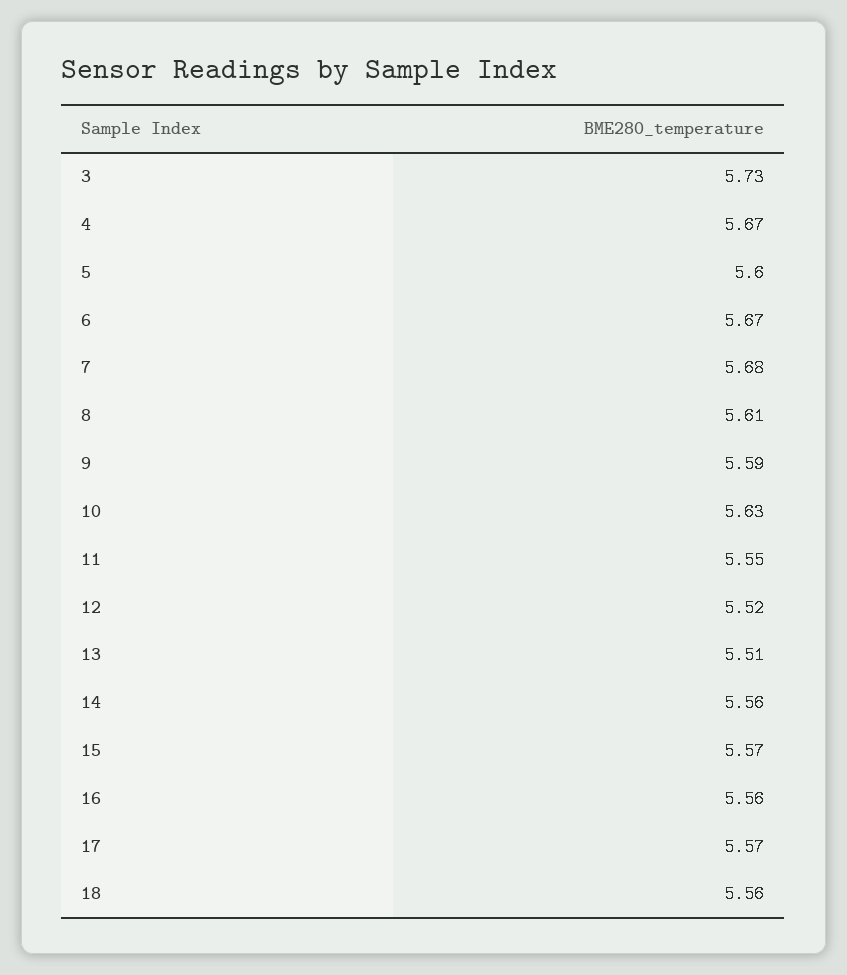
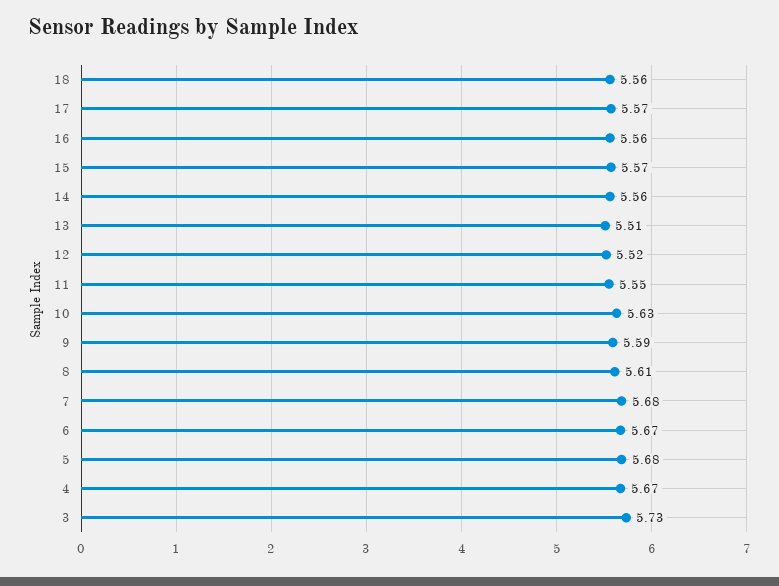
  {
    "3": 5.73,
    "4": 5.67,
-   "5": 5.6,
+   "5": 5.68,
    "6": 5.67,
    "7": 5.68,
    "8": 5.61,
    "9": 5.59,
    "10": 5.63,
    "11": 5.55,
    "12": 5.52,
    "13": 5.51,
    "14": 5.56,
    "15": 5.57,
    "16": 5.56,
    "17": 5.57,
    "18": 5.56
  }

